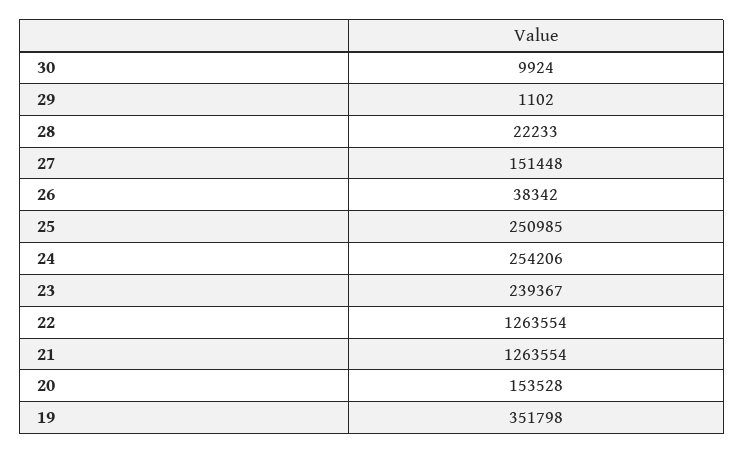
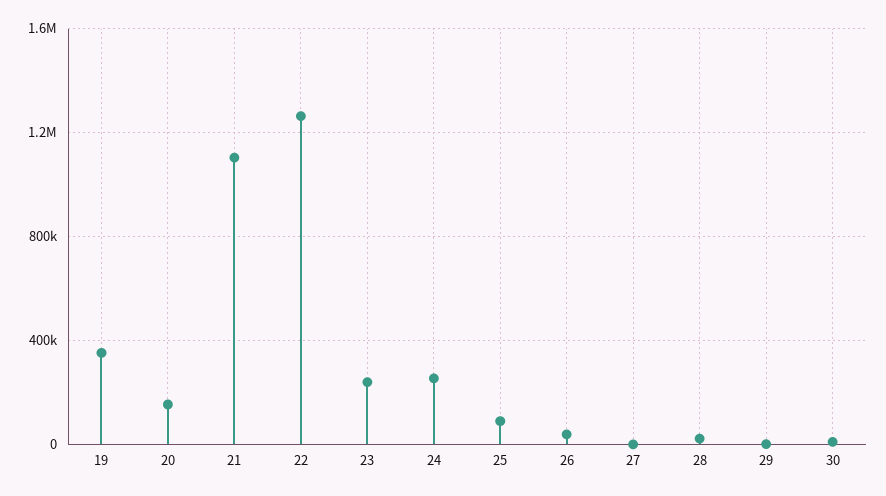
  {
    "30": 9924,
    "29": 1102,
    "28": 22233,
-   "27": 151448,
+   "27": 0,
    "26": 38342,
-   "25": 250985,
+   "25": 100000,
    "24": 254206,
    "23": 239367,
    "22": 1263554,
-   "21": 1263554,
+   "21": 1100000,
    "20": 153528,
    "19": 351798
  }

